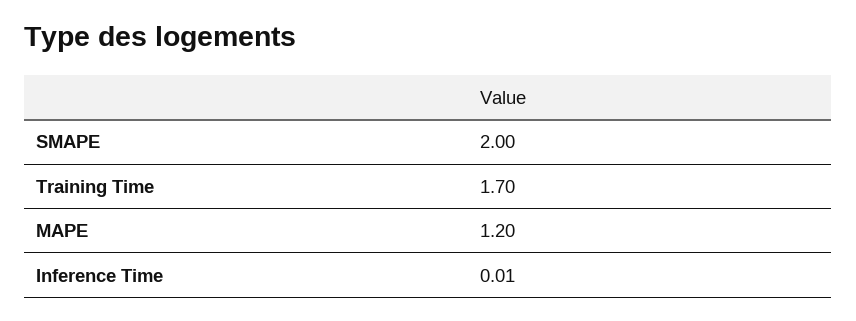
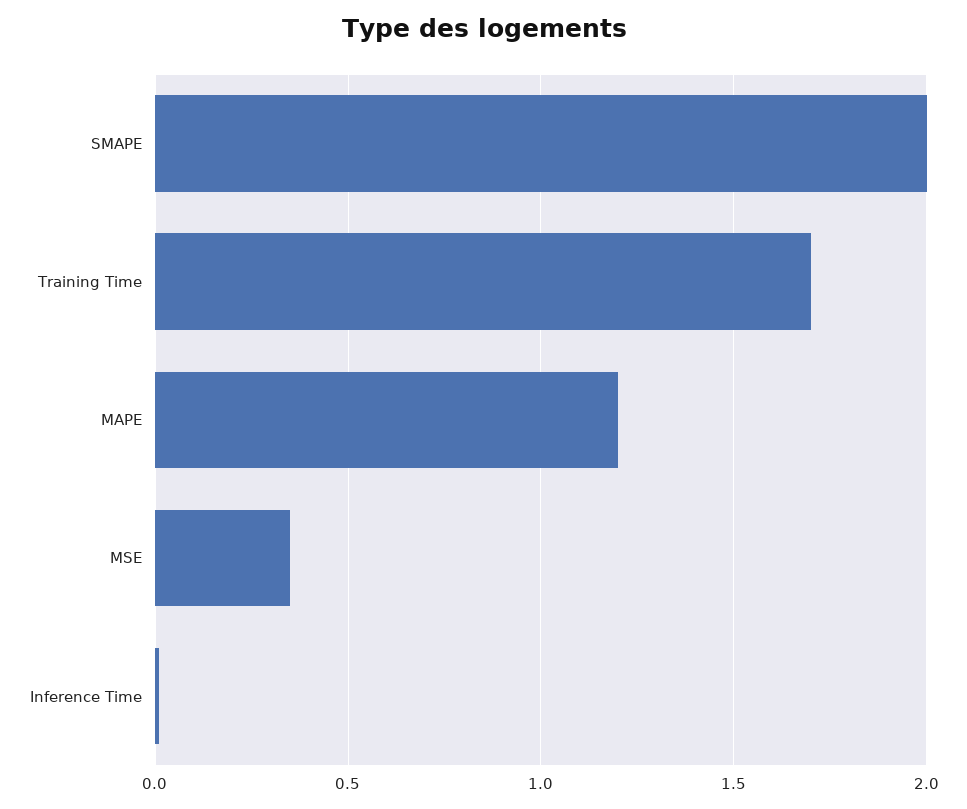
  {
    "SMAPE": 2,
    "Training Time": 1.7,
    "MAPE": 1.2,
-   "Inference Time": 0.01
+   "Inference Time": 0.01,
+   "MSE": 0.35
  }

